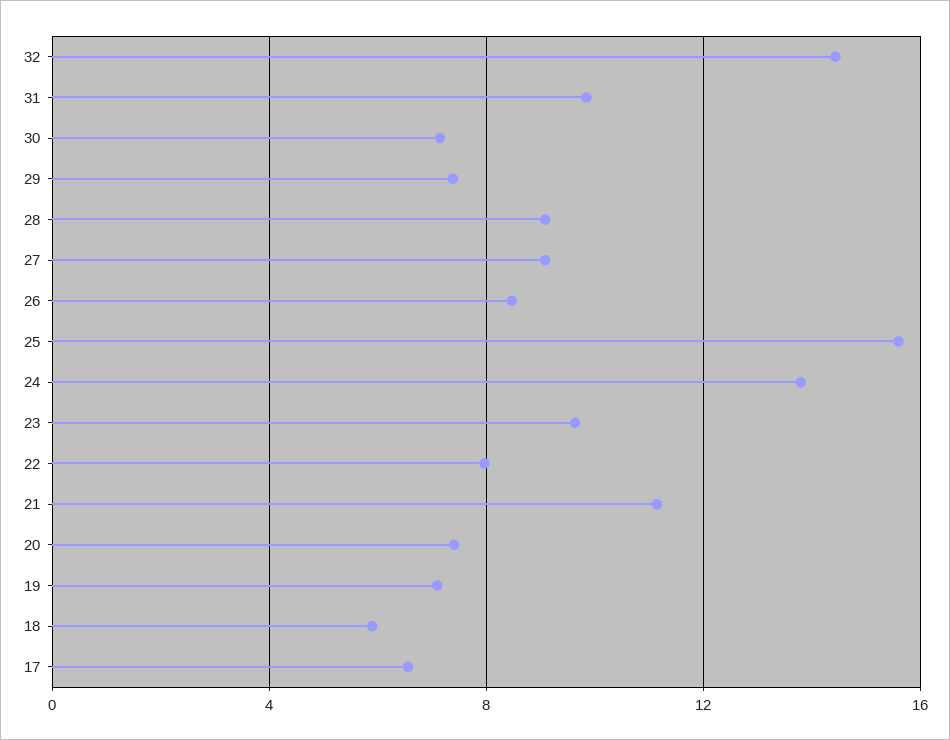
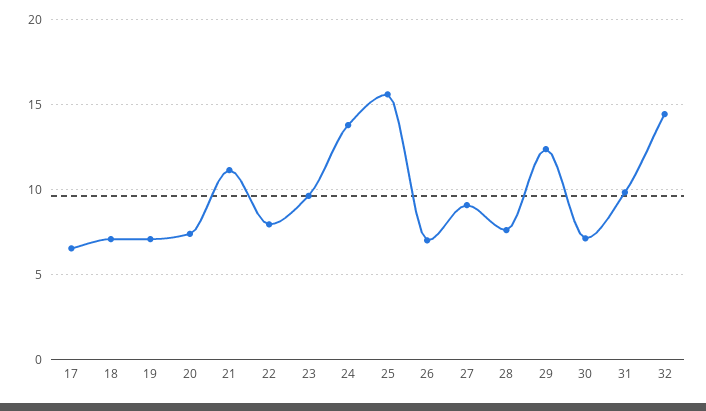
  {
    "32": 14.5,
    "31": 10,
    "30": 7,
-   "29": 7.5,
+   "29": 12.5,
-   "28": 9,
+   "28": 7.5,
    "27": 9,
-   "26": 8.5,
+   "26": 7,
    "25": 15.5,
    "24": 14,
    "23": 9.5,
    "22": 8,
    "21": 11,
    "20": 7.5,
    "19": 7,
-   "18": 6,
+   "18": 7,
    "17": 6.5
  }

